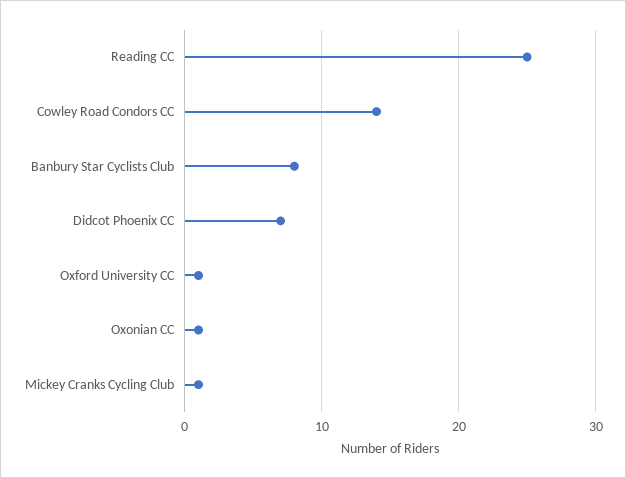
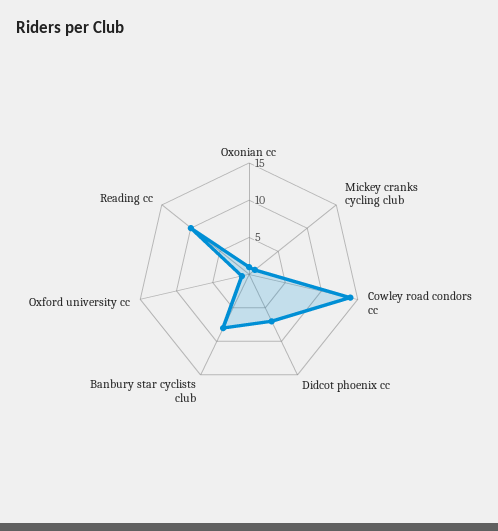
  {
-   "Reading CC": 25,
+   "Reading CC": 10,
    "Cowley Road Condors CC": 14,
    "Banbury Star Cyclists Club": 8,
    "Didcot Phoenix CC": 7,
    "Oxford University CC": 1,
    "Oxonian CC": 1,
    "Mickey Cranks Cycling Club": 1
  }

